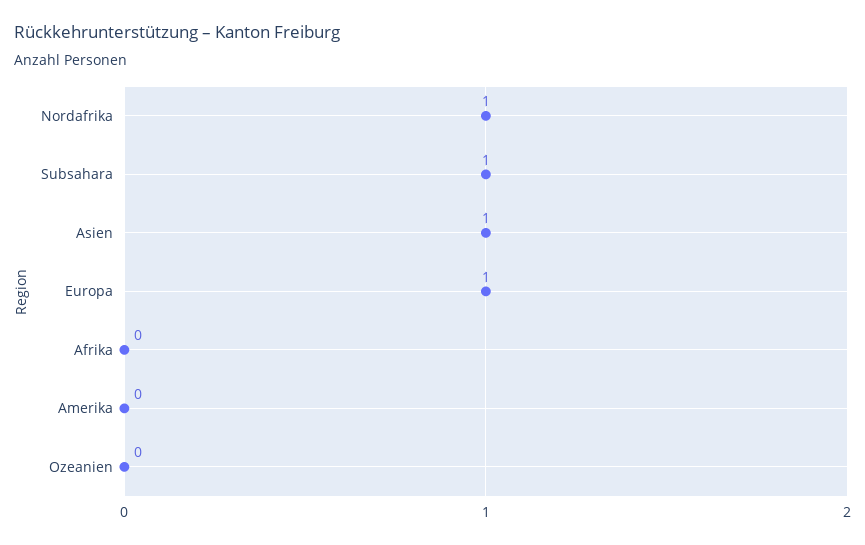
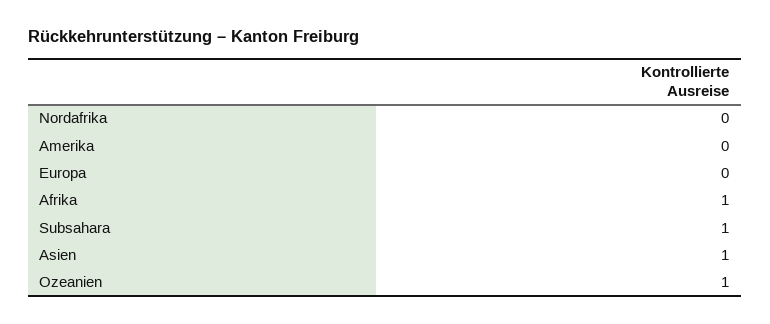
  {
-   "Nordafrika": 1,
+   "Nordafrika": 0,
    "Subsahara": 1,
    "Asien": 1,
-   "Europa": 1,
+   "Europa": 0,
-   "Afrika": 0,
+   "Afrika": 1,
    "Amerika": 0,
-   "Ozeanien": 0
+   "Ozeanien": 1
  }

